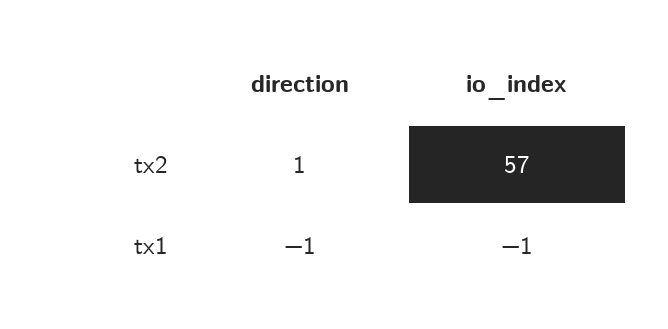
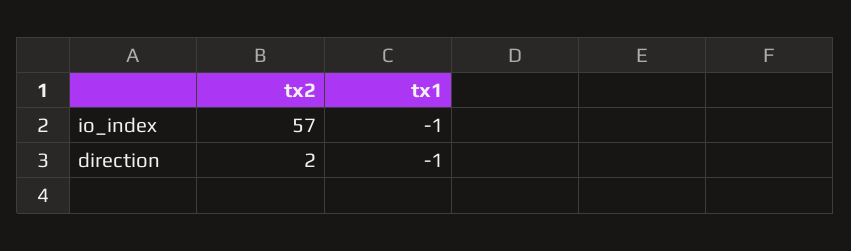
  {
    "direction": {
-     "tx2": 1,
+     "tx2": 2,
      "tx1": -1
    },
    "io_index": {
      "tx2": 57,
      "tx1": -1
    }
  }

